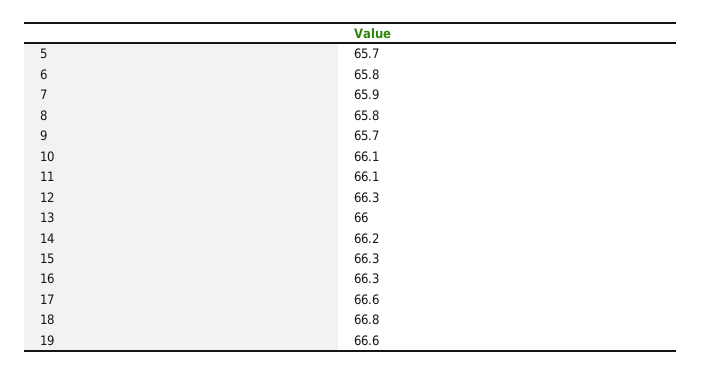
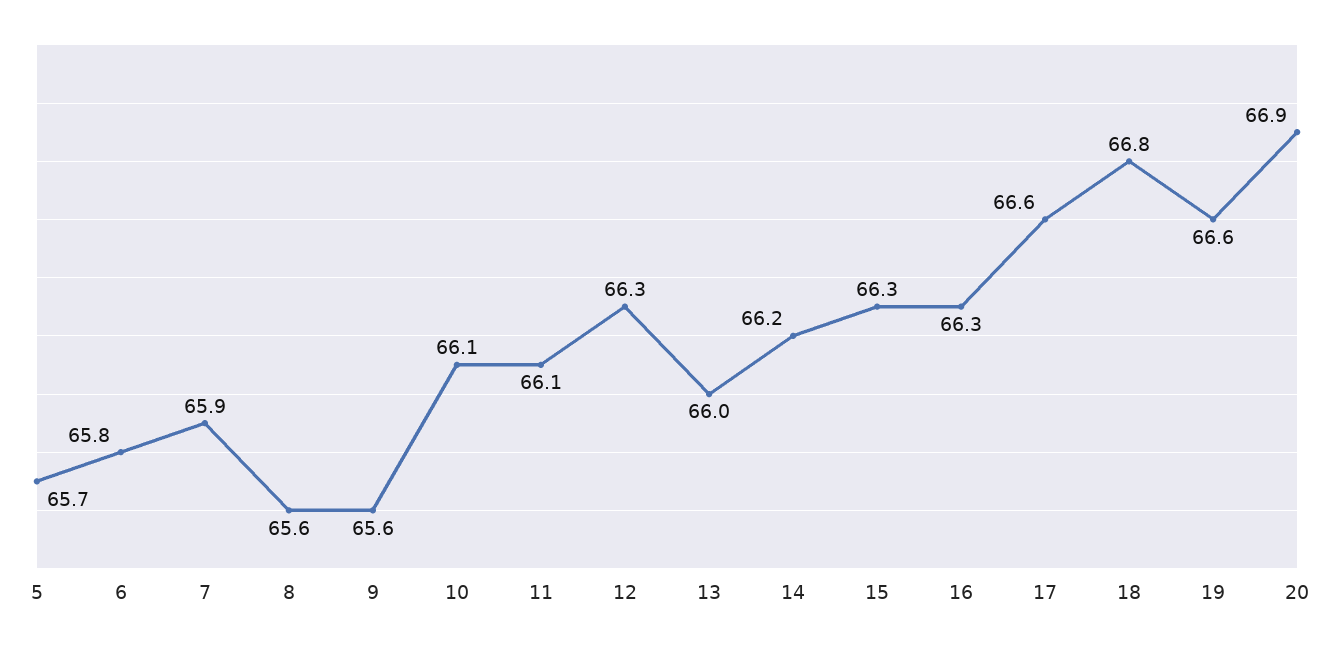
  {
    "5": 65.7,
    "6": 65.8,
    "7": 65.9,
-   "8": 65.8,
+   "8": 65.6,
-   "9": 65.7,
+   "9": 65.6,
    "10": 66.1,
    "11": 66.1,
    "12": 66.3,
    "13": 66,
    "14": 66.2,
    "15": 66.3,
    "16": 66.3,
    "17": 66.6,
    "18": 66.8,
-   "19": 66.6
+   "19": 66.6,
+   "20": 66.9
  }

